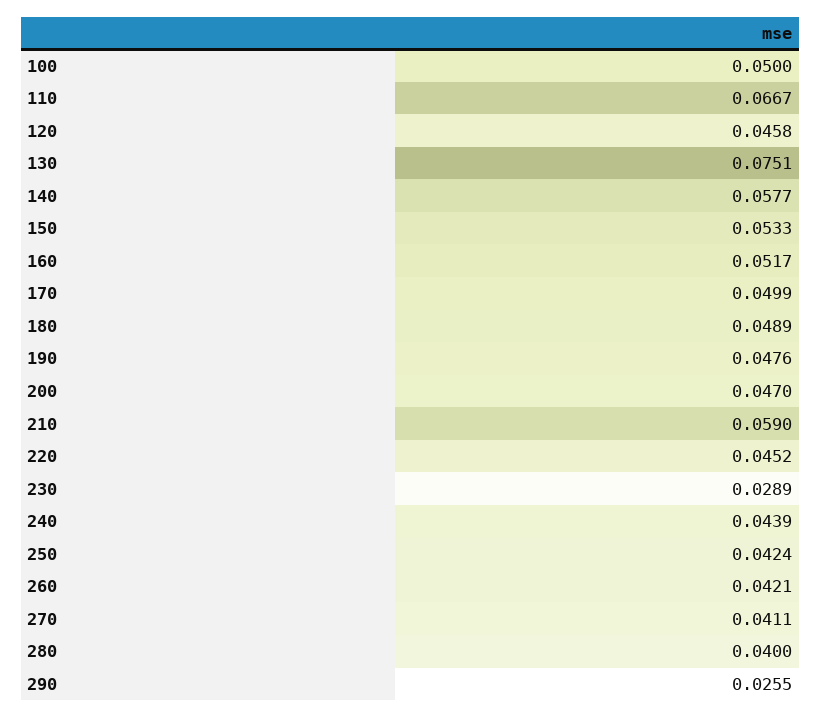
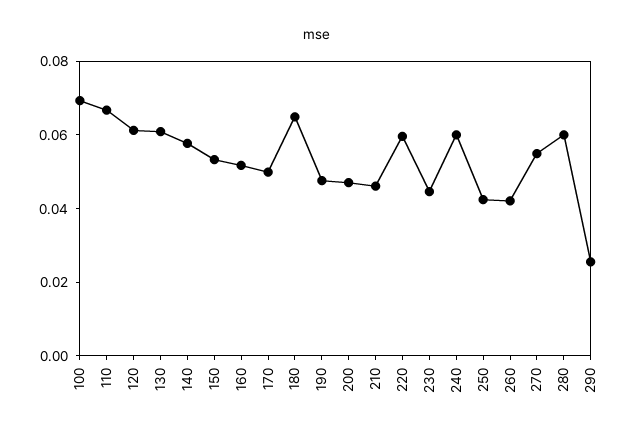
  {
-   "100": 0.05,
+   "100": 0.07,
    "110": 0.0667,
-   "120": 0.0458,
+   "120": 0.06,
-   "130": 0.0751,
+   "130": 0.06,
    "140": 0.0577,
    "150": 0.0533,
    "160": 0.0517,
    "170": 0.0499,
-   "180": 0.0489,
+   "180": 0.065,
    "190": 0.0476,
    "200": 0.047,
-   "210": 0.059,
+   "210": 0.045,
-   "220": 0.0452,
+   "220": 0.06,
-   "230": 0.0289,
+   "230": 0.045,
-   "240": 0.0439,
+   "240": 0.06,
    "250": 0.0424,
    "260": 0.0421,
-   "270": 0.0411,
+   "270": 0.055,
-   "280": 0.04,
+   "280": 0.06,
    "290": 0.0255
  }

